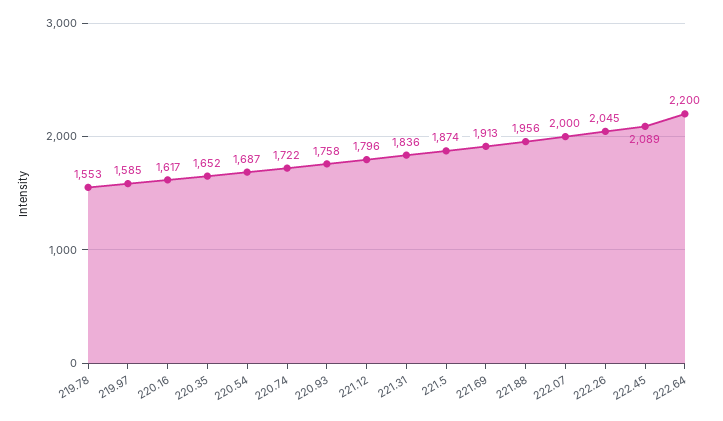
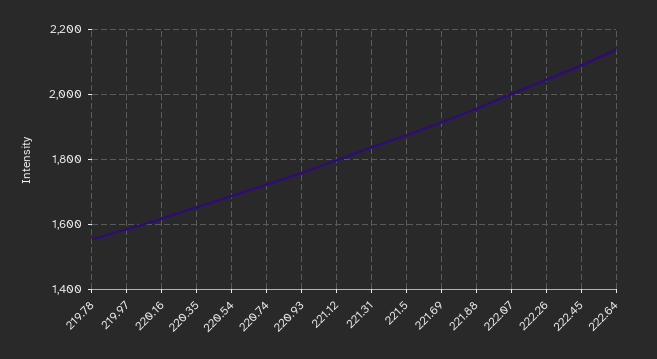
  {
    "219.78": 1553,
    "219.97": 1585,
    "220.16": 1617,
    "220.35": 1652,
    "220.54": 1687,
    "220.74": 1722,
    "220.93": 1758,
    "221.12": 1796,
    "221.31": 1836,
    "221.5": 1874,
    "221.69": 1913,
    "221.88": 1956,
    "222.07": 2000,
    "222.26": 2045,
    "222.45": 2089,
-   "222.64": 2200
+   "222.64": 2140
  }

